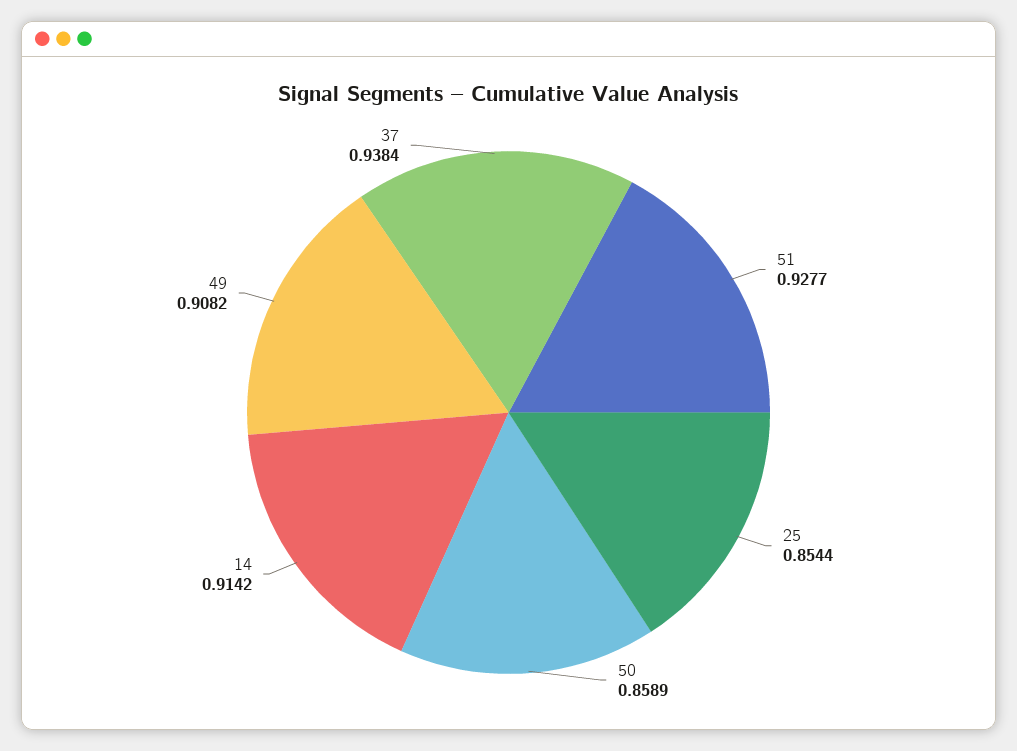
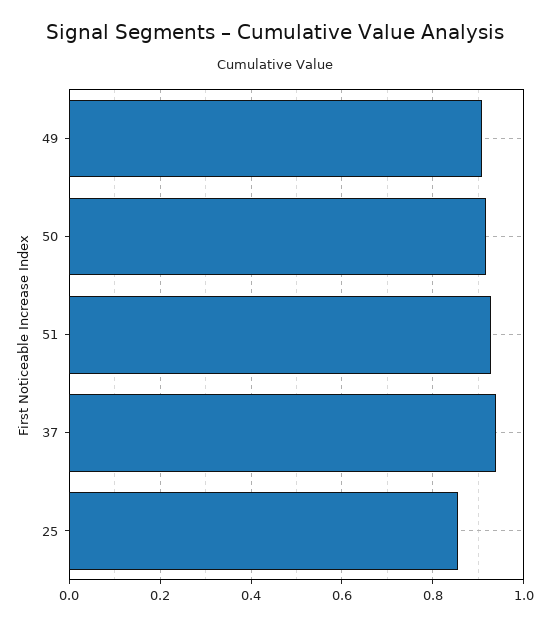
  {
    "51": 0.9277,
    "25": 0.8544,
-   "50": 0.8589,
+   "50": 0.92,
-   "14": 0.9142,
    "49": 0.9082,
    "37": 0.9384
  }

